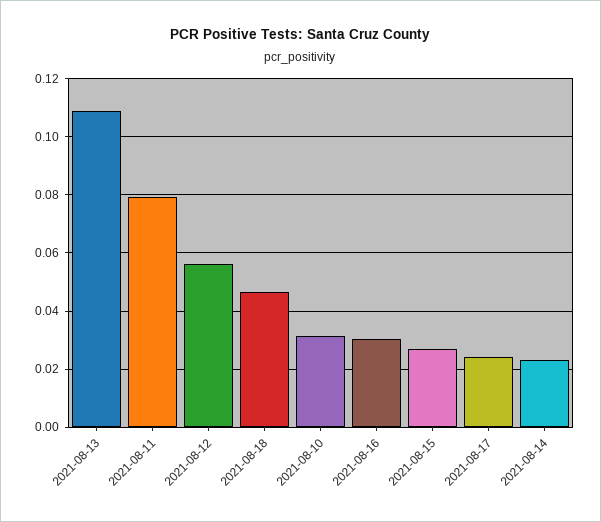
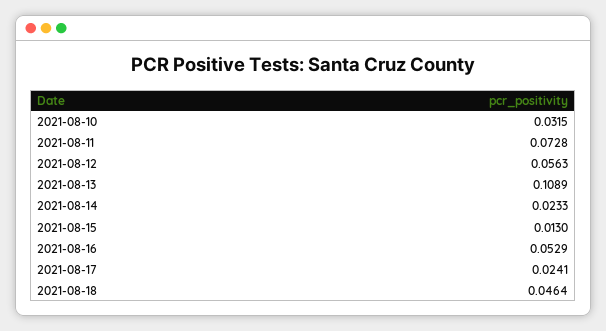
  {
    "2021-08-13": 0.1089,
-   "2021-08-11": 0.08,
+   "2021-08-11": 0.0728,
    "2021-08-12": 0.0563,
    "2021-08-18": 0.0464,
    "2021-08-10": 0.0315,
-   "2021-08-16": 0.03,
+   "2021-08-16": 0.0529,
-   "2021-08-15": 0.0275,
+   "2021-08-15": 0.013,
    "2021-08-17": 0.0241,
    "2021-08-14": 0.0233
  }

